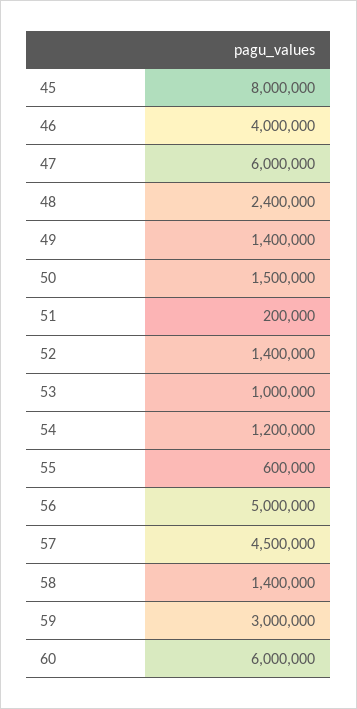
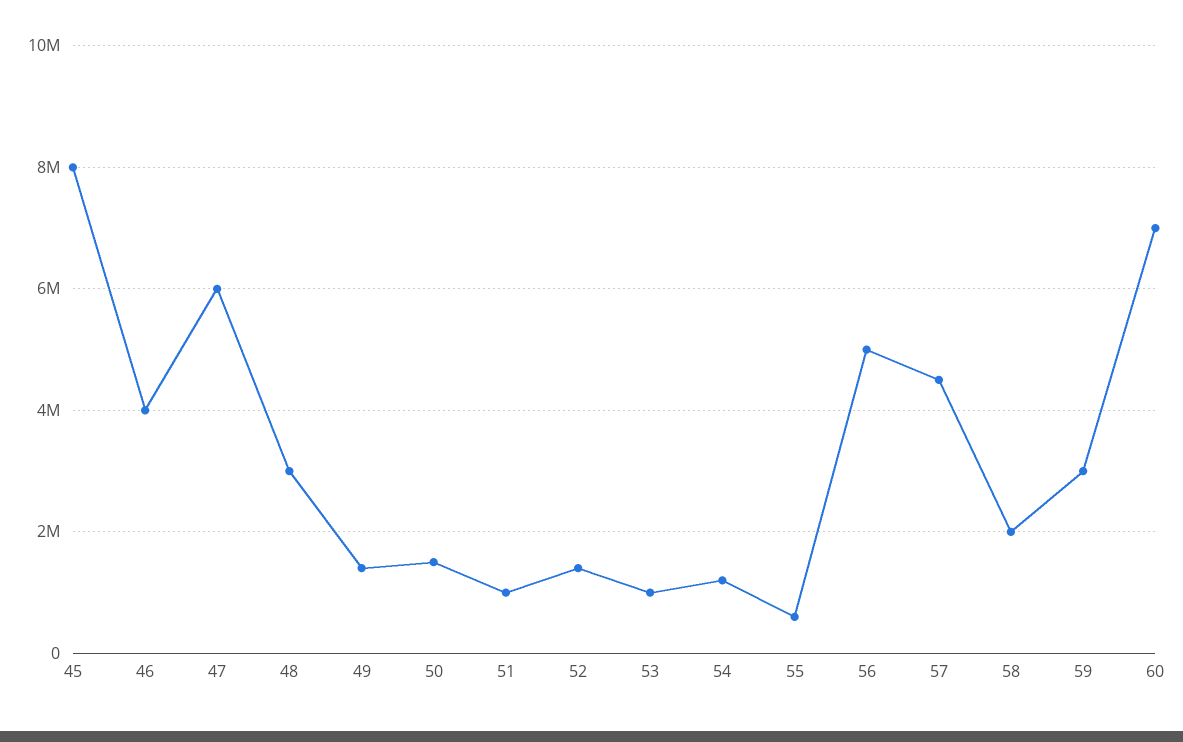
  {
    "45": 8000000,
    "46": 4000000,
    "47": 6000000,
-   "48": 2400000,
+   "48": 3000000,
    "49": 1400000,
    "50": 1500000,
-   "51": 200000,
+   "51": 1000000,
    "52": 1400000,
    "53": 1000000,
    "54": 1200000,
    "55": 600000,
    "56": 5000000,
    "57": 4500000,
-   "58": 1400000,
+   "58": 2000000,
    "59": 3000000,
-   "60": 6000000
+   "60": 7000000
  }

